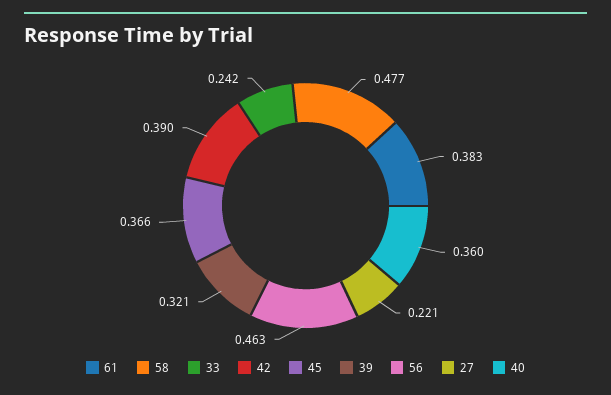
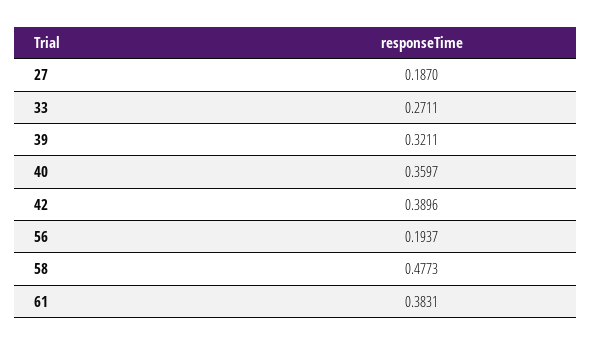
  {
    "61": 0.3831,
    "58": 0.4773,
-   "33": 0.242,
+   "33": 0.2711,
    "42": 0.3896,
-   "45": 0.366,
    "39": 0.3211,
-   "56": 0.463,
+   "56": 0.1937,
-   "27": 0.221,
+   "27": 0.187,
    "40": 0.3597
  }

